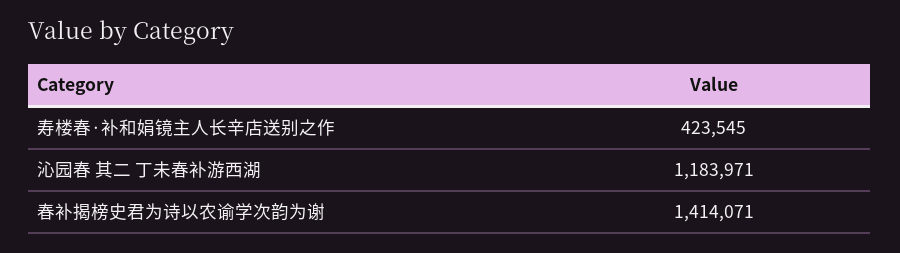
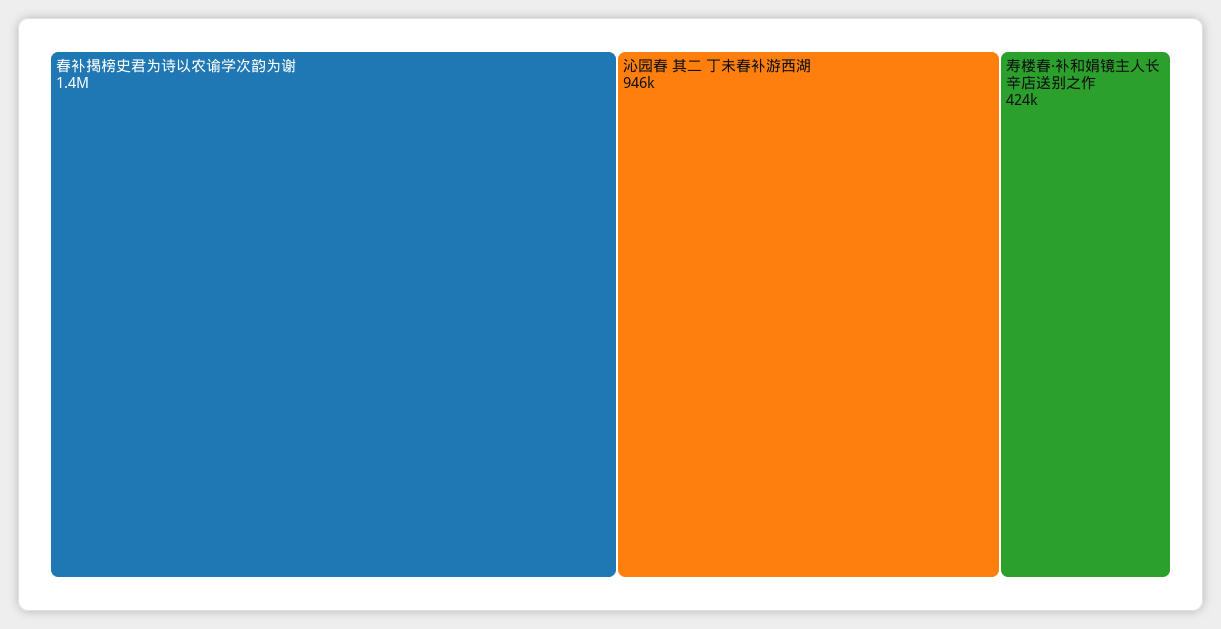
  {
    "寿楼春·补和娟镜主人长辛店送别之作": 423545,
-   "沁园春 其二 丁未春补游西湖": 1183971,
+   "沁园春 其二 丁未春补游西湖": 946000,
    "春补揭榜史君为诗以农谕学次韵为谢": 1414071
  }

